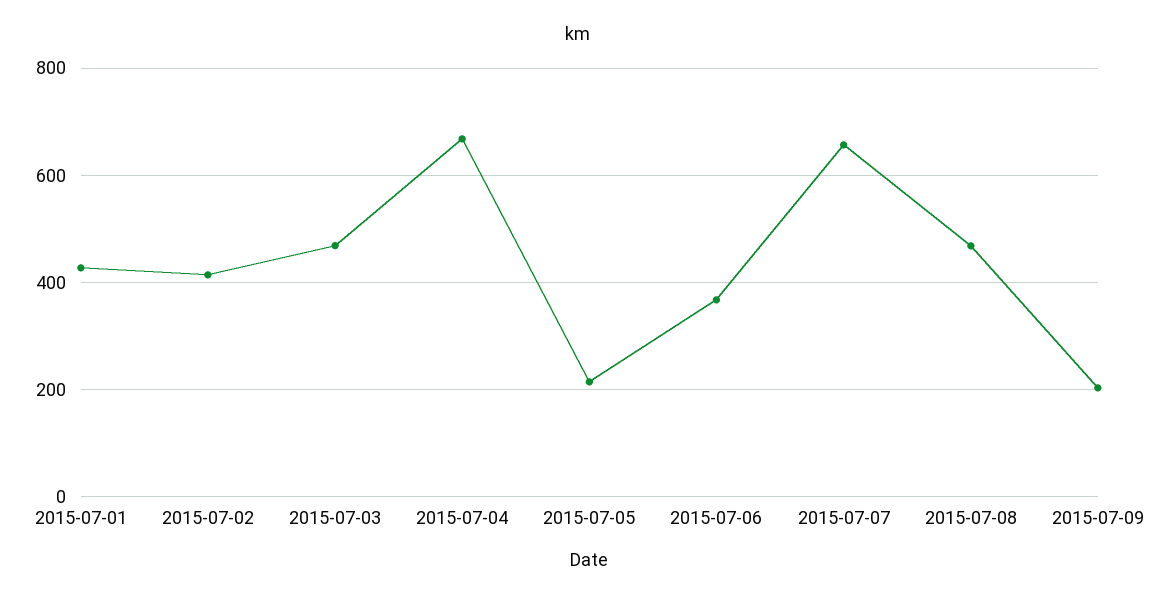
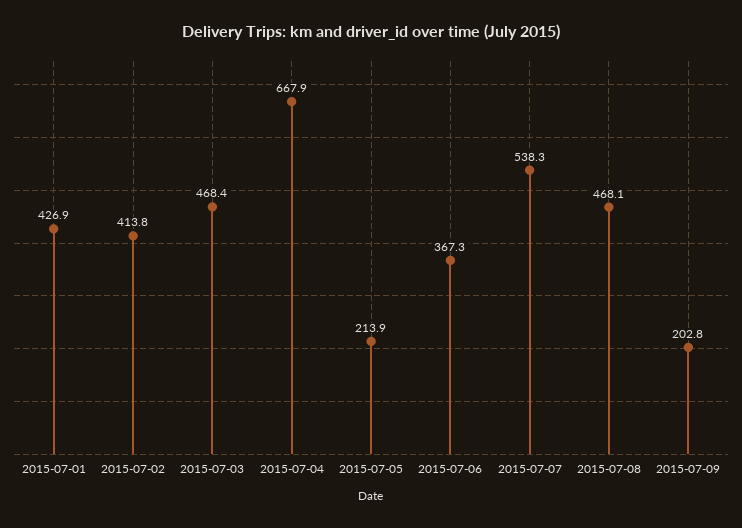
  {
    "2015-07-01": 426.9,
    "2015-07-02": 413.8,
    "2015-07-03": 468.4,
    "2015-07-04": 667.9,
    "2015-07-05": 213.9,
    "2015-07-06": 367.3,
-   "2015-07-07": 660,
+   "2015-07-07": 538.3,
    "2015-07-08": 468.1,
    "2015-07-09": 202.8
  }

